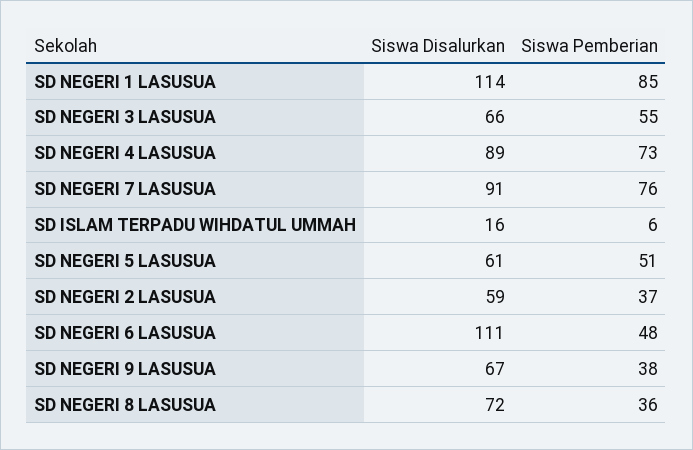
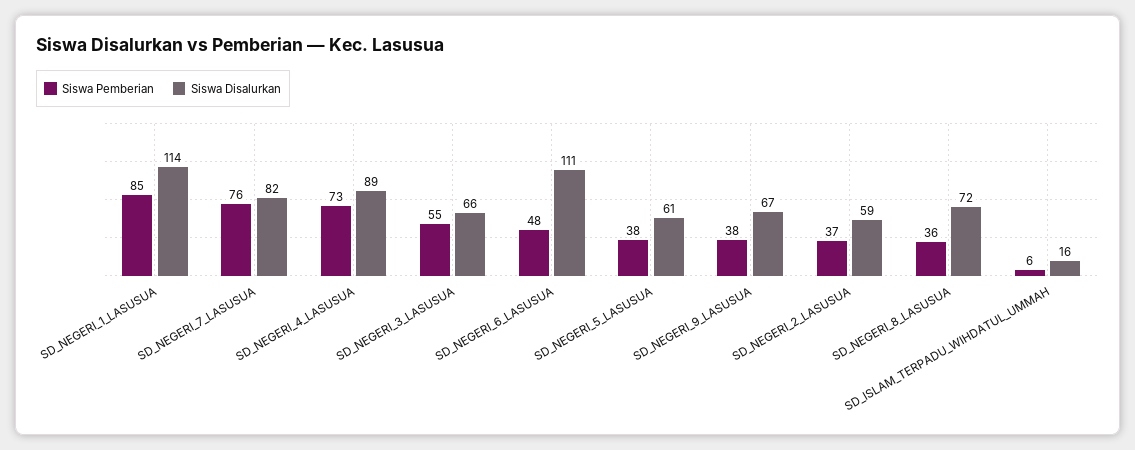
  {
    "Siswa Disalurkan": {
      "SD NEGERI 1 LASUSUA": 114,
      "SD NEGERI 3 LASUSUA": 66,
      "SD NEGERI 4 LASUSUA": 89,
-     "SD NEGERI 7 LASUSUA": 91,
+     "SD NEGERI 7 LASUSUA": 82,
      "SD ISLAM TERPADU WIHDATUL UMMAH": 16,
      "SD NEGERI 5 LASUSUA": 61,
      "SD NEGERI 2 LASUSUA": 59,
      "SD NEGERI 6 LASUSUA": 111,
      "SD NEGERI 9 LASUSUA": 67,
      "SD NEGERI 8 LASUSUA": 72
    },
    "Siswa Pemberian": {
      "SD NEGERI 1 LASUSUA": 85,
      "SD NEGERI 3 LASUSUA": 55,
      "SD NEGERI 4 LASUSUA": 73,
      "SD NEGERI 7 LASUSUA": 76,
      "SD ISLAM TERPADU WIHDATUL UMMAH": 6,
-     "SD NEGERI 5 LASUSUA": 51,
+     "SD NEGERI 5 LASUSUA": 38,
      "SD NEGERI 2 LASUSUA": 37,
      "SD NEGERI 6 LASUSUA": 48,
      "SD NEGERI 9 LASUSUA": 38,
      "SD NEGERI 8 LASUSUA": 36
    }
  }

